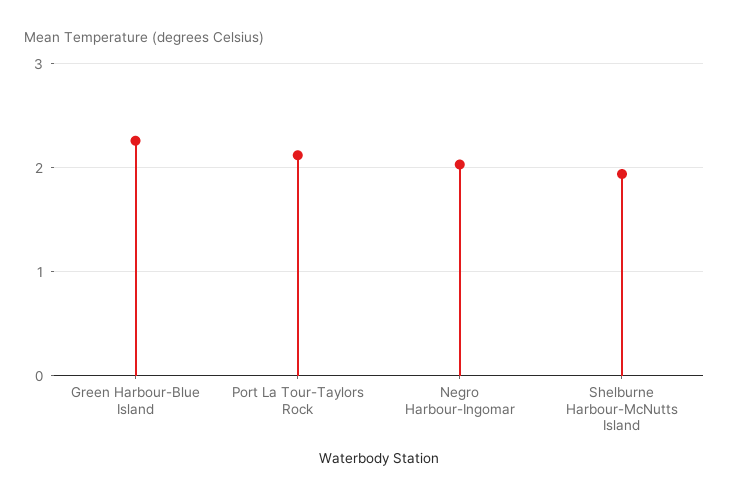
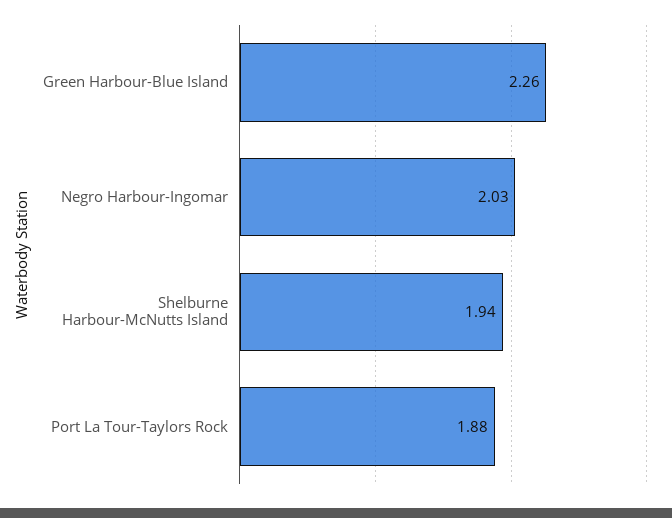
  {
    "Green Harbour-Blue Island": 2.26,
-   "Port La Tour-Taylors Rock": 2.1,
+   "Port La Tour-Taylors Rock": 1.88,
    "Negro Harbour-Ingomar": 2.03,
    "Shelburne Harbour-McNutts Island": 1.94
  }

